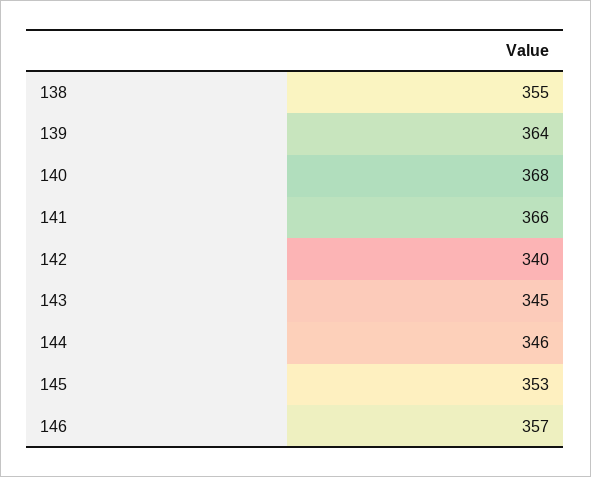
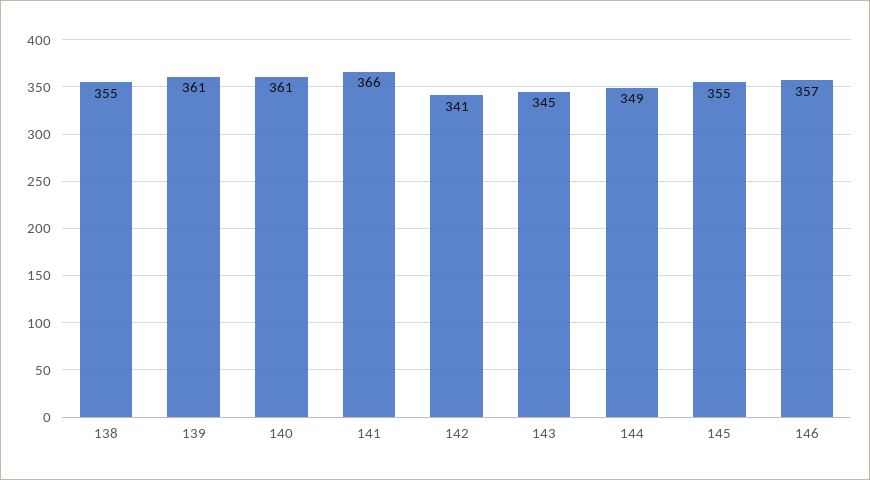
  {
    "138": 355,
-   "139": 364,
+   "139": 361,
-   "140": 368,
+   "140": 361,
    "141": 366,
-   "142": 340,
+   "142": 341,
    "143": 345,
-   "144": 346,
+   "144": 349,
-   "145": 353,
+   "145": 355,
    "146": 357
  }

